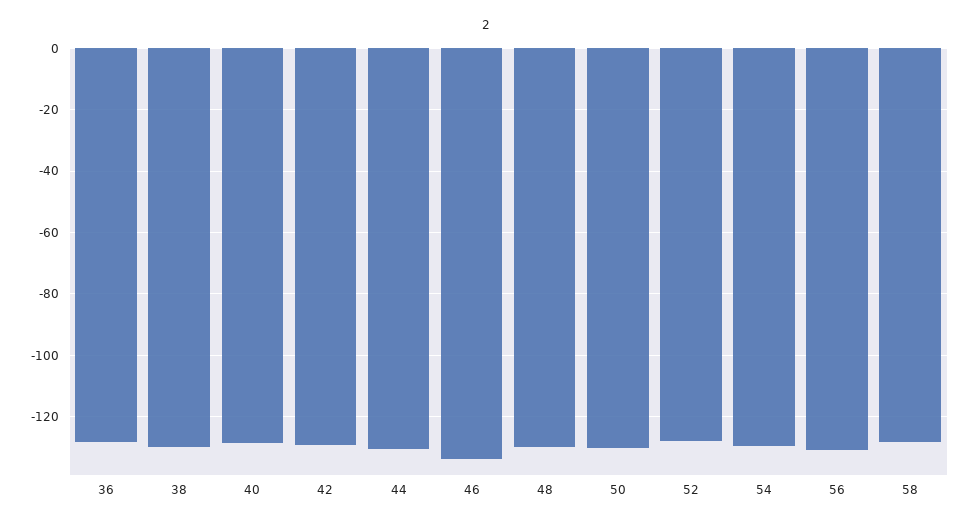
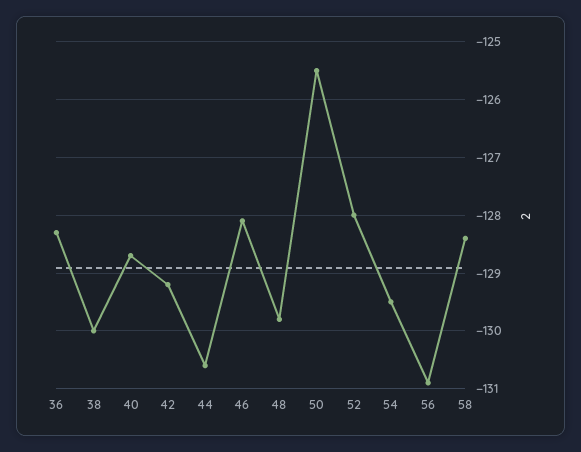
  {
    "36": -128.5,
    "38": -130,
    "40": -128.5,
    "42": -129,
    "44": -130.5,
-   "46": -134,
+   "46": -128,
    "48": -130,
-   "50": -130,
+   "50": -125.5,
    "52": -128,
    "54": -129.5,
    "56": -131,
    "58": -128.5
  }

